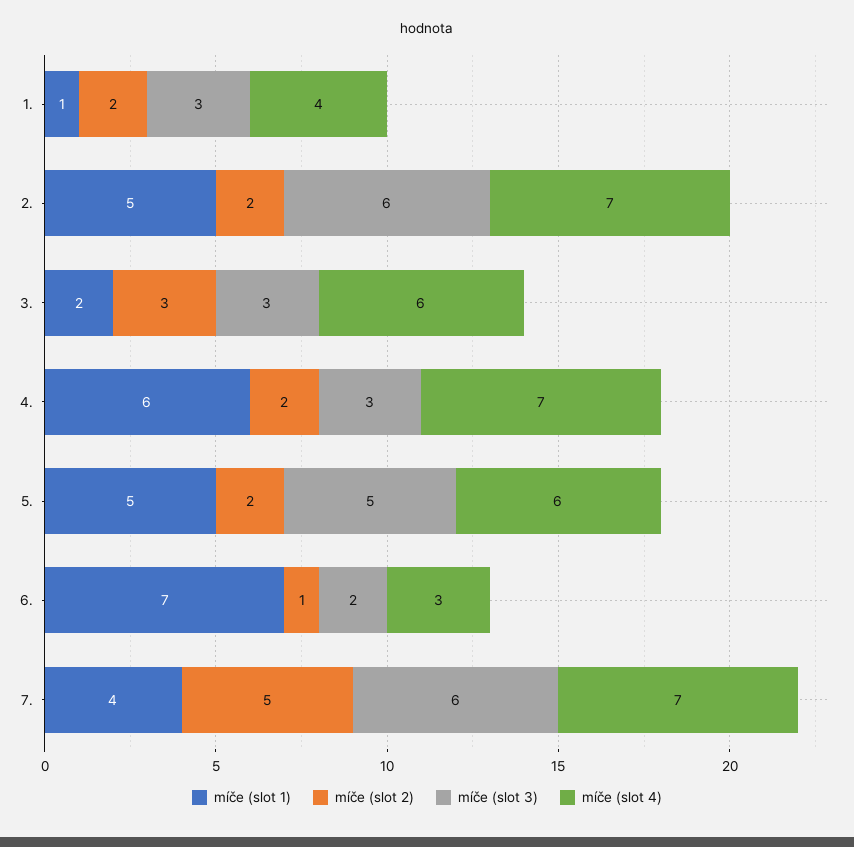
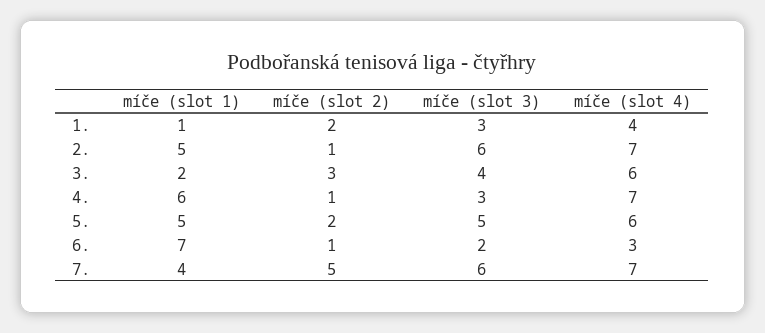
  {
    "míče (slot 1)": {
      "1.": 1,
      "2.": 5,
      "3.": 2,
      "4.": 6,
      "5.": 5,
      "6.": 7,
      "7.": 4
    },
    "míče (slot 2)": {
      "1.": 2,
-     "2.": 2,
+     "2.": 1,
      "3.": 3,
-     "4.": 2,
+     "4.": 1,
      "5.": 2,
      "6.": 1,
      "7.": 5
    },
    "míče (slot 3)": {
      "1.": 3,
      "2.": 6,
-     "3.": 3,
+     "3.": 4,
      "4.": 3,
      "5.": 5,
      "6.": 2,
      "7.": 6
    },
    "míče (slot 4)": {
      "1.": 4,
      "2.": 7,
      "3.": 6,
      "4.": 7,
      "5.": 6,
      "6.": 3,
      "7.": 7
    }
  }

